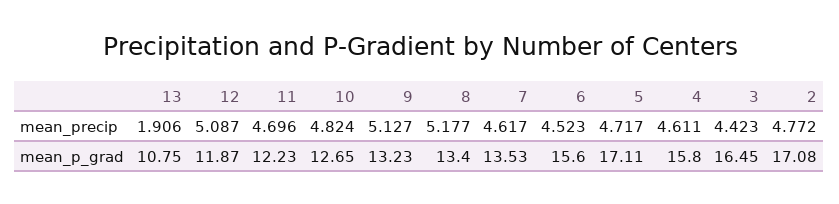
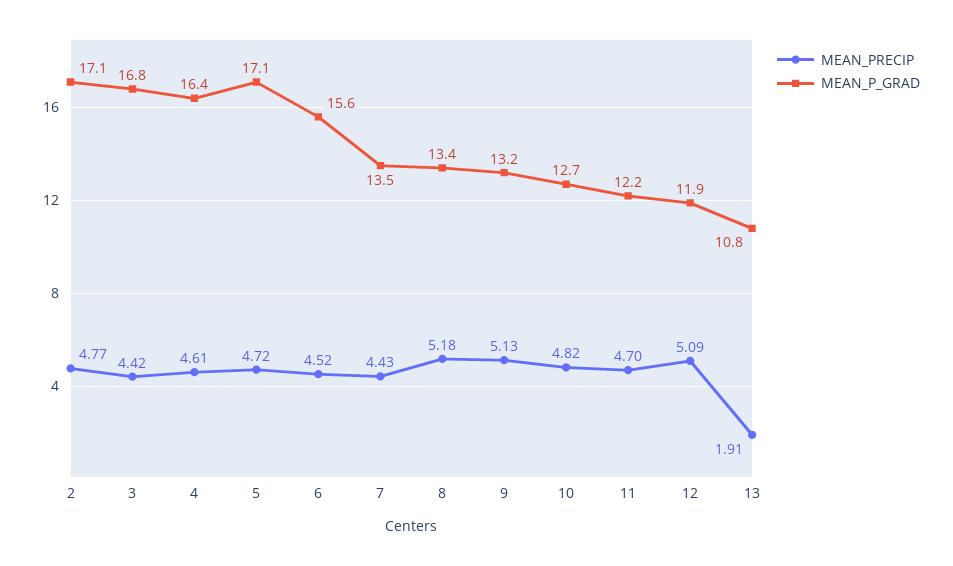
  {
    "mean_precip": {
      "13": 1.906,
      "12": 5.087,
      "11": 4.696,
      "10": 4.824,
      "9": 5.127,
      "8": 5.177,
-     "7": 4.617,
+     "7": 4.43,
      "6": 4.523,
      "5": 4.717,
      "4": 4.611,
      "3": 4.423,
      "2": 4.772
    },
    "mean_p_grad": {
      "13": 10.75,
      "12": 11.87,
      "11": 12.23,
      "10": 12.65,
      "9": 13.23,
      "8": 13.4,
      "7": 13.53,
      "6": 15.6,
      "5": 17.11,
-     "4": 15.8,
+     "4": 16.4,
-     "3": 16.45,
+     "3": 16.8,
      "2": 17.08
    }
  }

